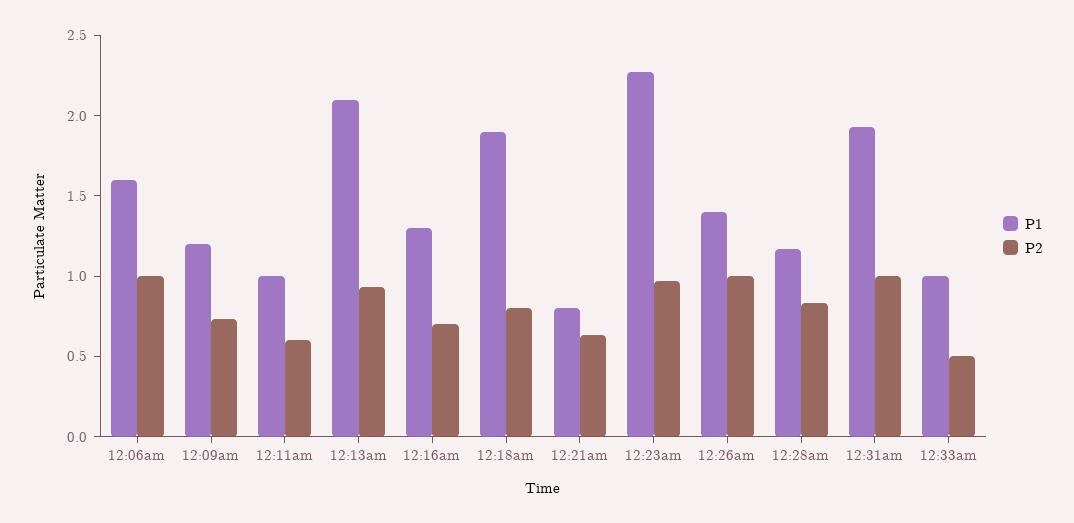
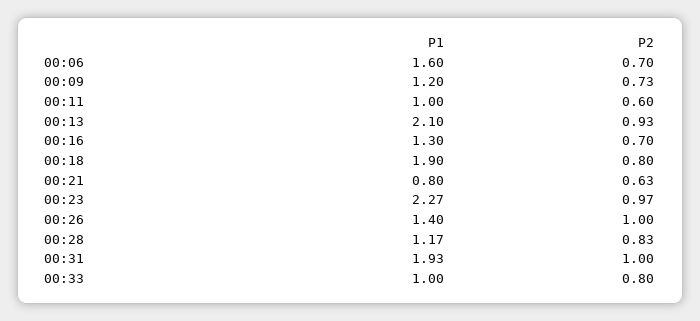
  {
    "P1": {
      "12:06am": 1.6,
      "12:09am": 1.2,
      "12:11am": 1,
      "12:13am": 2.1,
      "12:16am": 1.3,
      "12:18am": 1.9,
      "12:21am": 0.8,
      "12:23am": 2.27,
      "12:26am": 1.4,
      "12:28am": 1.17,
      "12:31am": 1.93,
      "12:33am": 1
    },
    "P2": {
-     "12:06am": 1,
+     "12:06am": 0.7,
      "12:09am": 0.73,
      "12:11am": 0.6,
      "12:13am": 0.93,
      "12:16am": 0.7,
      "12:18am": 0.8,
      "12:21am": 0.63,
      "12:23am": 0.97,
      "12:26am": 1,
      "12:28am": 0.83,
      "12:31am": 1,
-     "12:33am": 0.5
+     "12:33am": 0.8
    }
  }

